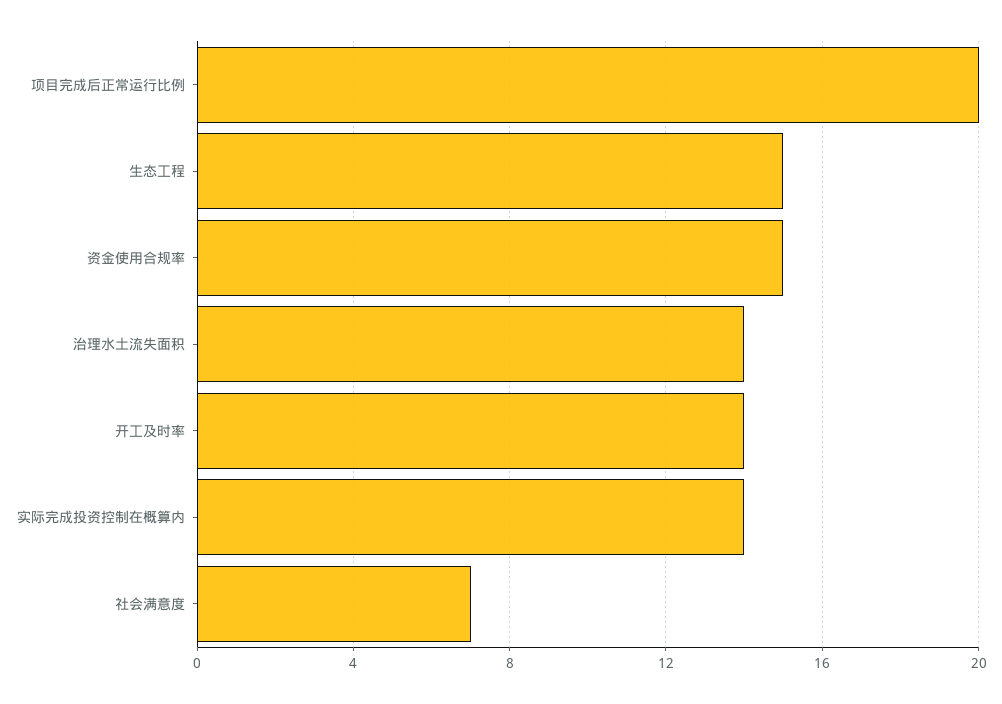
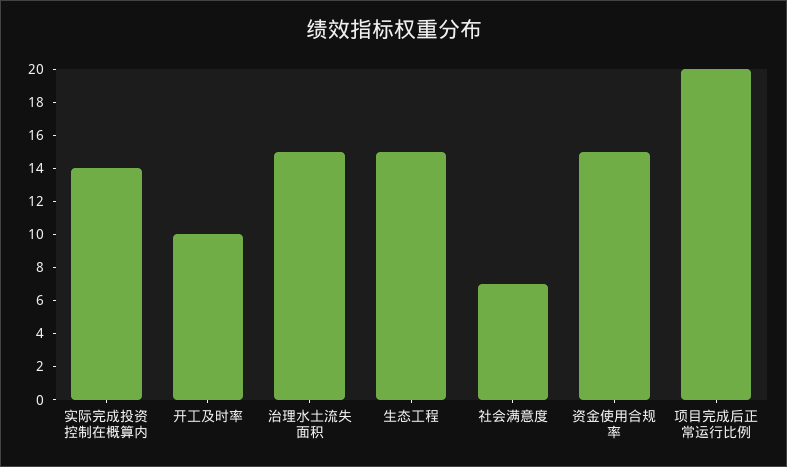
  {
    "项目完成后正常运行比例": 20,
    "生态工程": 15,
    "资金使用合规率": 15,
-   "治理水土流失面积": 14,
+   "治理水土流失面积": 15,
-   "开工及时率": 14,
+   "开工及时率": 10,
    "实际完成投资控制在概算内": 14,
    "社会满意度": 7
  }

